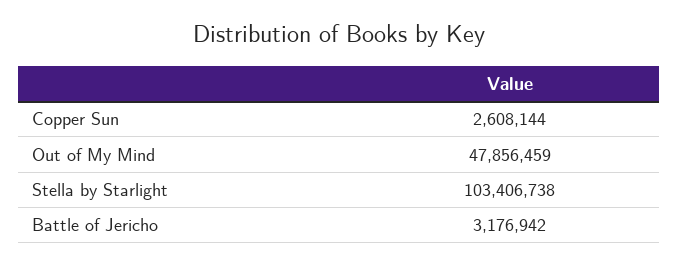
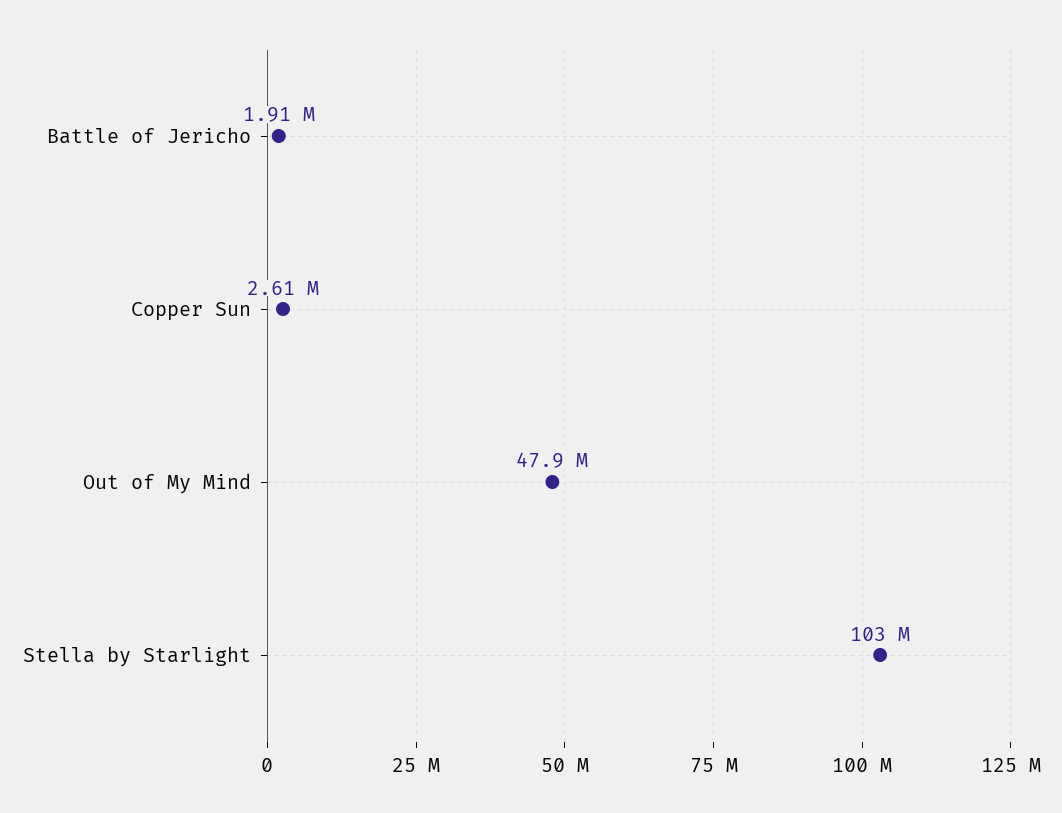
  {
    "Copper Sun": 2608144,
    "Out of My Mind": 47856459,
    "Stella by Starlight": 103406738,
-   "Battle of Jericho": 3176942
+   "Battle of Jericho": 1910000
  }

